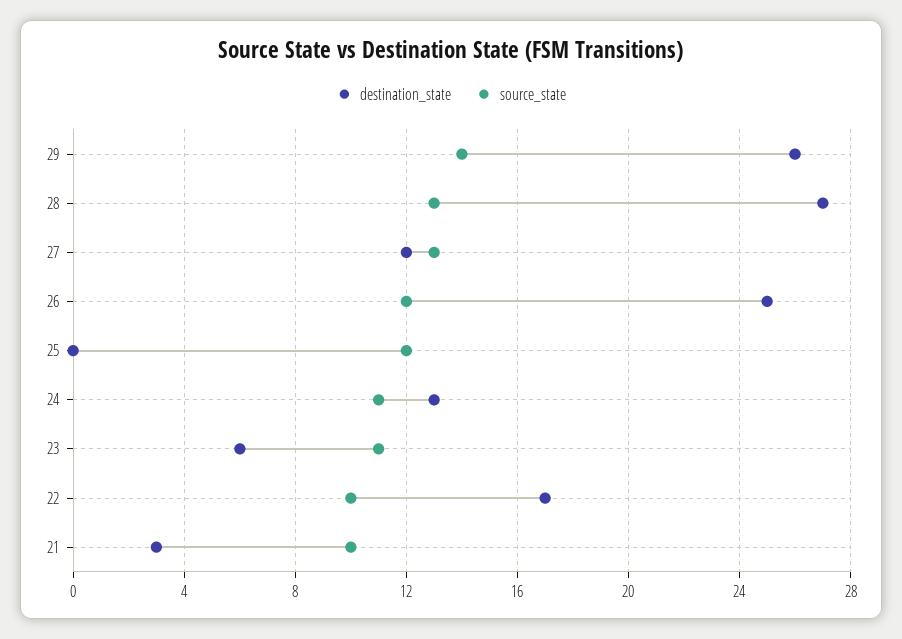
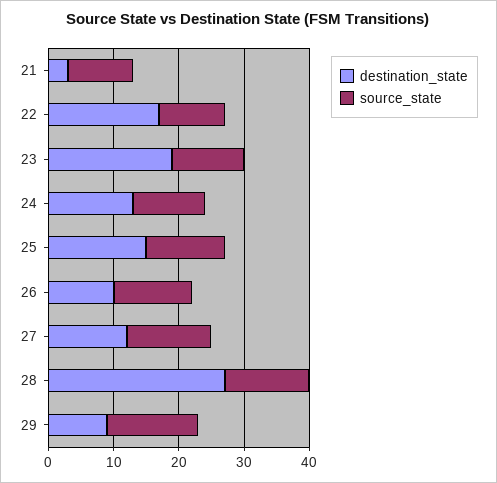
  {
    "destination_state": {
-     "29": 26,
+     "29": 10,
      "28": 27,
      "27": 12,
-     "26": 25,
+     "26": 10,
-     "25": 0,
+     "25": 15,
      "24": 13,
-     "23": 6,
+     "23": 20,
      "22": 17,
      "21": 3
    },
    "source_state": {
      "29": 14,
      "28": 13,
      "27": 13,
      "26": 12,
      "25": 12,
      "24": 11,
      "23": 11,
      "22": 10,
      "21": 10
    }
  }

